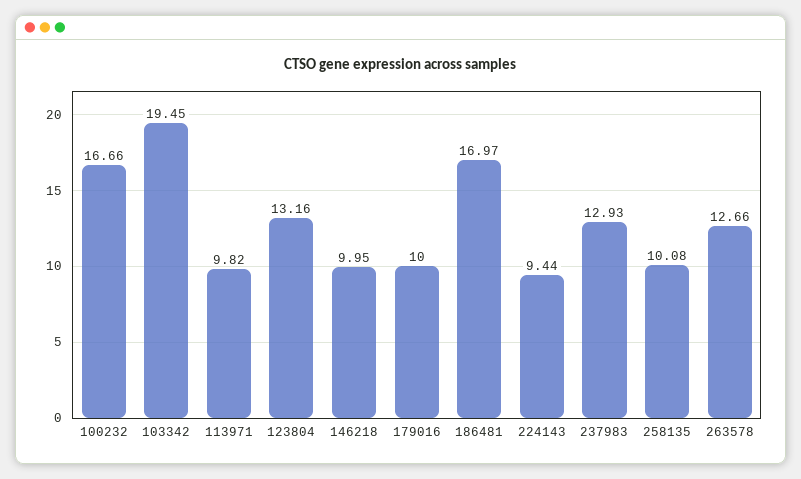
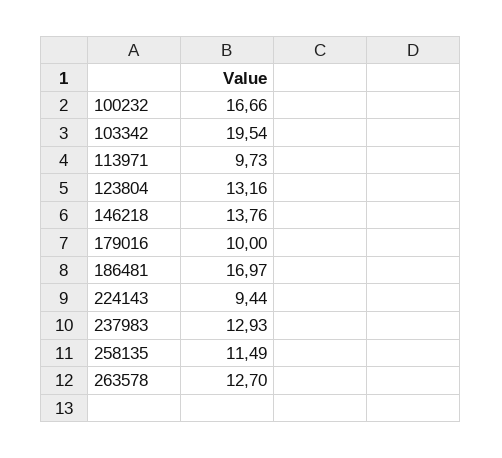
  {
    "100232": 16.66,
-   "103342": 19.45,
+   "103342": 19.54,
-   "113971": 9.82,
+   "113971": 9.73,
    "123804": 13.16,
-   "146218": 9.95,
+   "146218": 13.76,
    "179016": 10,
    "186481": 16.97,
    "224143": 9.44,
    "237983": 12.93,
-   "258135": 10.08,
+   "258135": 11.49,
-   "263578": 12.66
+   "263578": 12.7
  }

